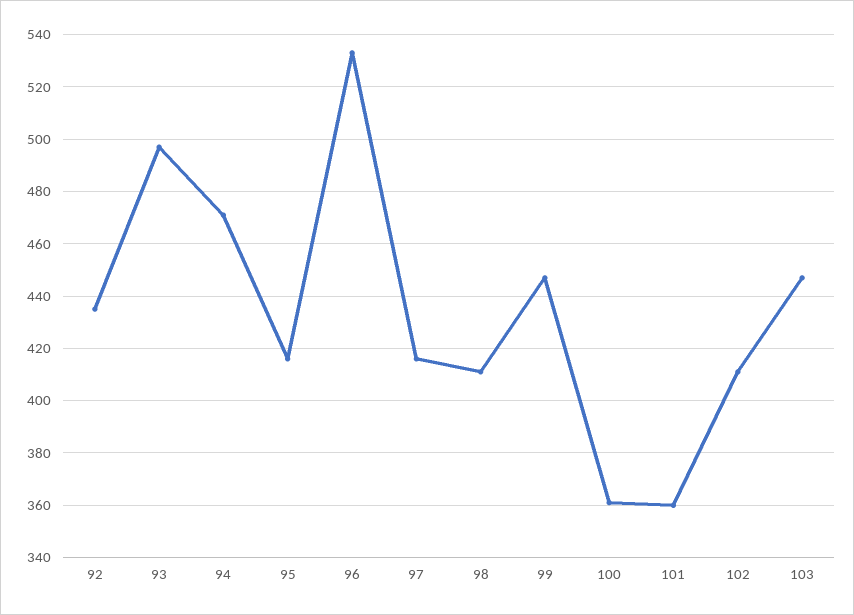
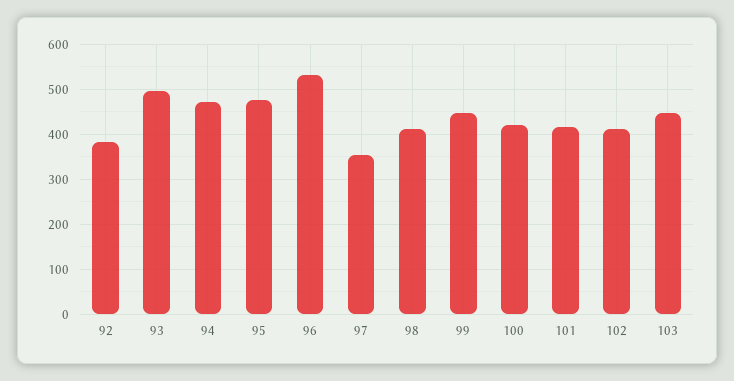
  {
-   "92": 435,
+   "92": 380,
    "93": 495,
    "94": 470,
-   "95": 415,
+   "95": 480,
    "96": 535,
-   "97": 415,
+   "97": 360,
    "98": 410,
    "99": 445,
-   "100": 360,
+   "100": 420,
-   "101": 360,
+   "101": 420,
    "102": 410,
    "103": 445
  }

